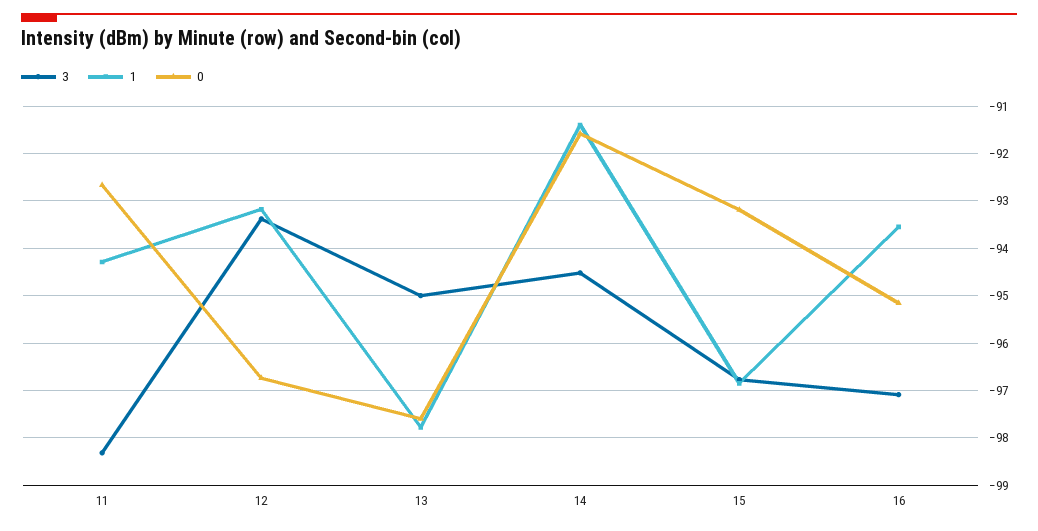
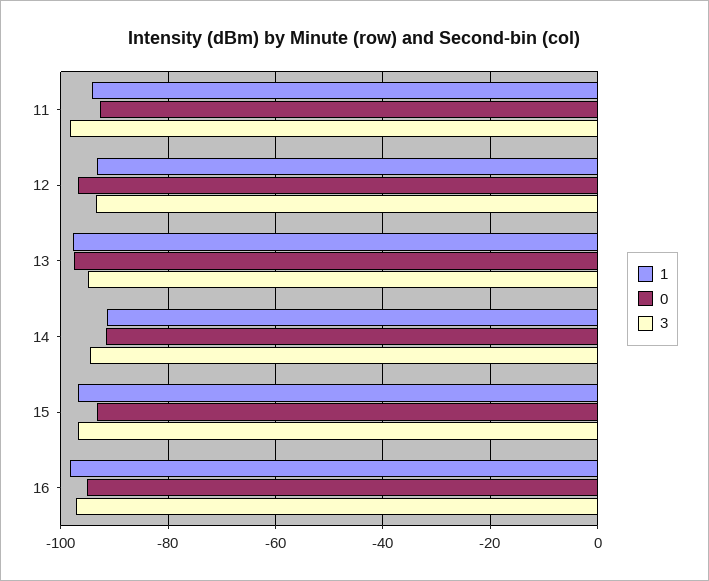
  {
    "3": {
      "11": -98.4,
      "12": -93.4,
      "13": -95,
      "14": -94.6,
      "15": -96.8,
      "16": -97
    },
    "1": {
      "11": -94.2,
      "12": -93.2,
      "13": -97.8,
      "14": -91.4,
      "15": -96.8,
-     "16": -93.6
+     "16": -98
    },
    "0": {
      "11": -92.6,
      "12": -96.8,
      "13": -97.6,
      "14": -91.6,
      "15": -93.2,
      "16": -95.2
    }
  }

